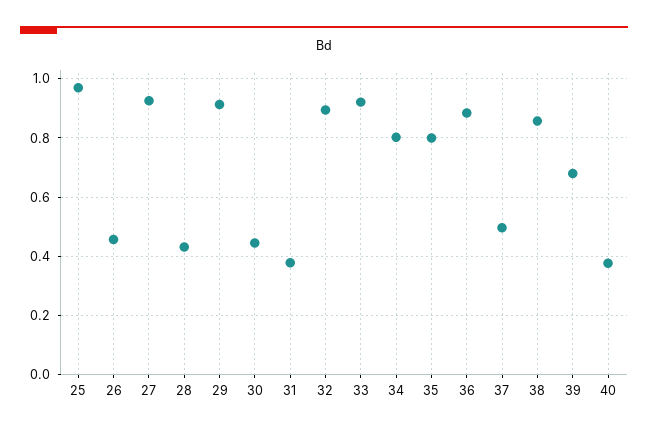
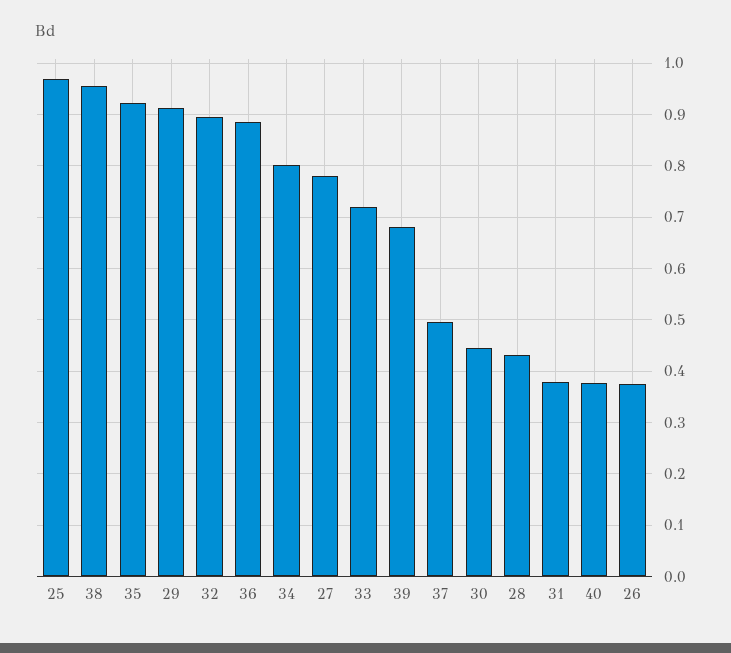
  {
    "25": 0.96,
-   "26": 0.45,
+   "26": 0.38,
-   "27": 0.925,
+   "27": 0.78,
    "28": 0.44,
    "29": 0.92,
    "30": 0.44,
    "31": 0.38,
    "32": 0.9,
-   "33": 0.925,
+   "33": 0.72,
    "34": 0.8,
-   "35": 0.8,
+   "35": 0.92,
    "36": 0.88,
    "37": 0.5,
-   "38": 0.85,
+   "38": 0.96,
    "39": 0.68,
    "40": 0.38
  }

